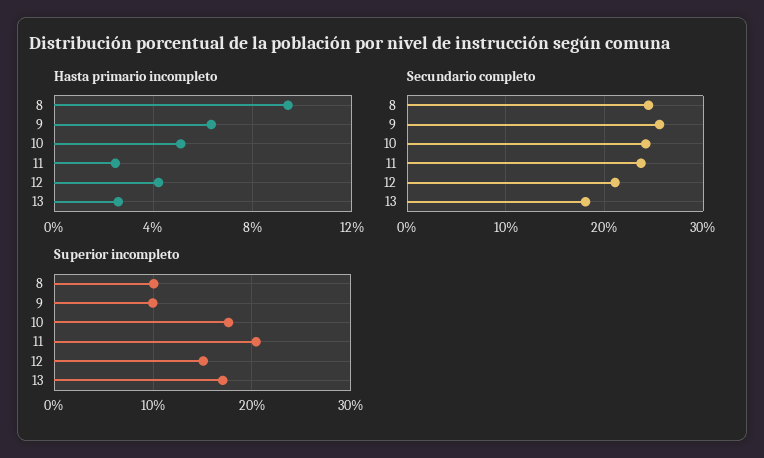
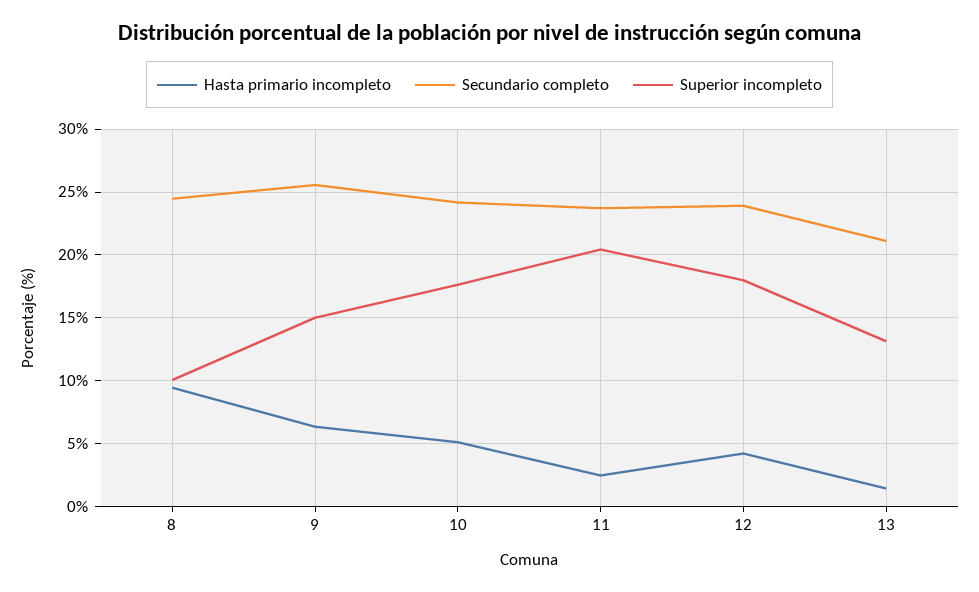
  {
    "Hasta primario incompleto": {
      "8": 9.5,
      "9": 6.5,
      "10": 5,
      "11": 2.5,
      "12": 4,
-     "13": 2.5
+     "13": 1.5
    },
    "Secundario completo": {
      "8": 24.5,
      "9": 25.5,
      "10": 24,
      "11": 23.5,
-     "12": 21,
+     "12": 24,
-     "13": 18
+     "13": 21
    },
    "Superior incompleto": {
      "8": 10,
-     "9": 10,
+     "9": 15,
      "10": 17.5,
      "11": 20.5,
-     "12": 15,
+     "12": 18,
-     "13": 17
+     "13": 13
    }
  }

